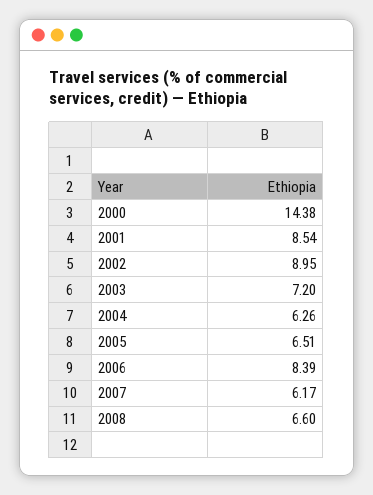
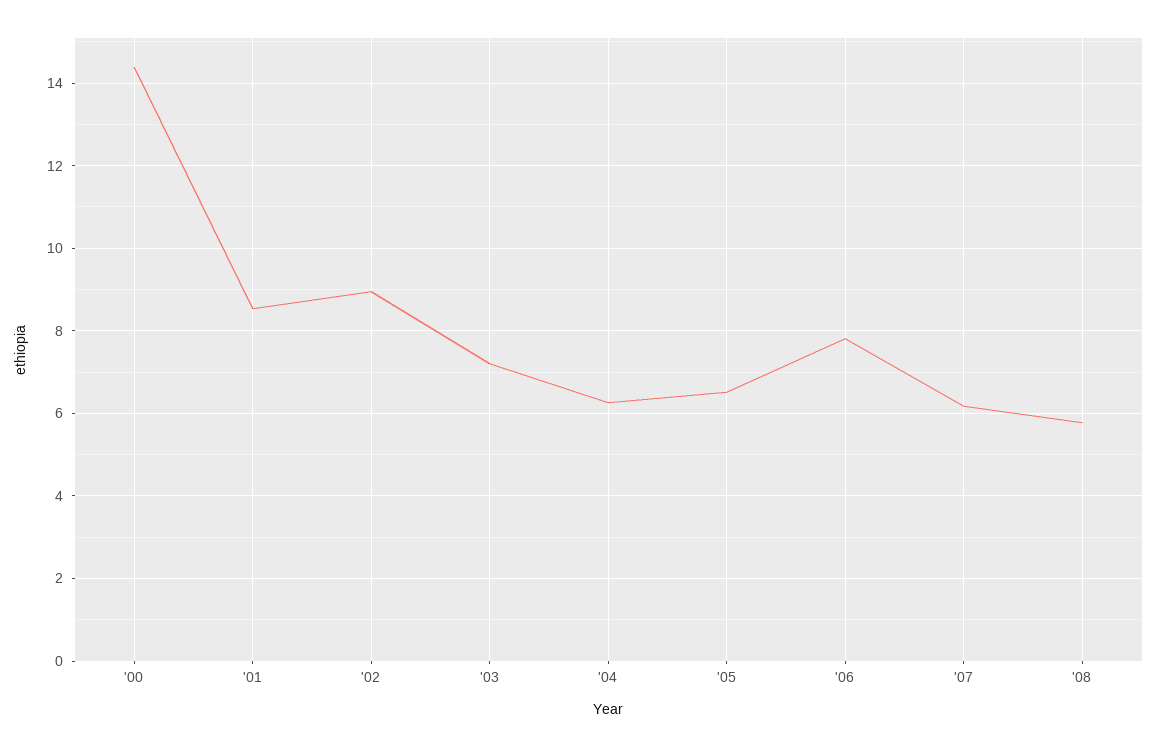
  {
    "2000": 14.38,
    "2001": 8.54,
    "2002": 8.95,
    "2003": 7.2,
    "2004": 6.26,
    "2005": 6.51,
-   "2006": 8.39,
+   "2006": 7.8,
    "2007": 6.17,
-   "2008": 6.6
+   "2008": 5.8
  }

